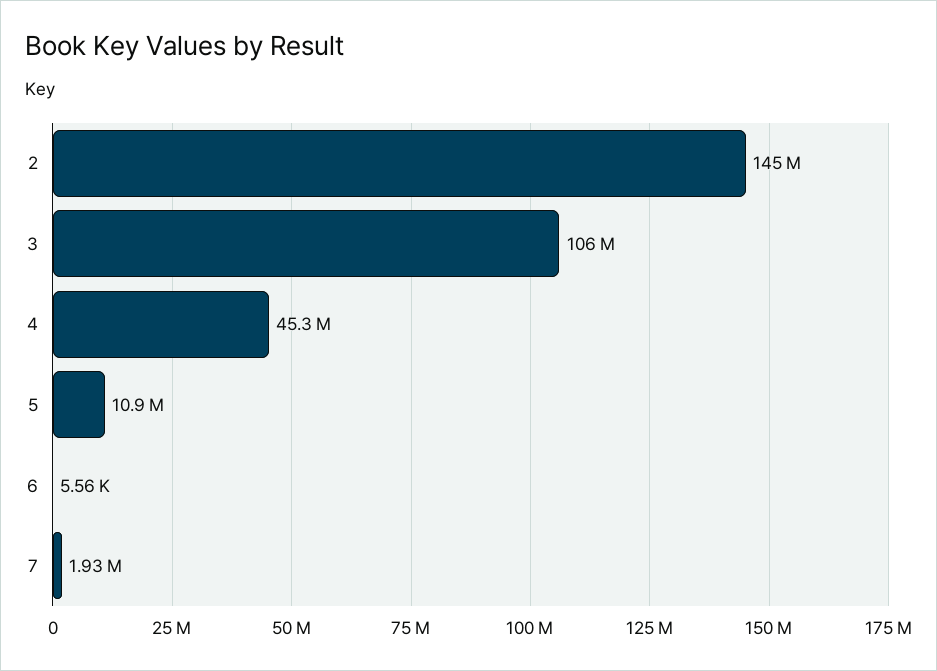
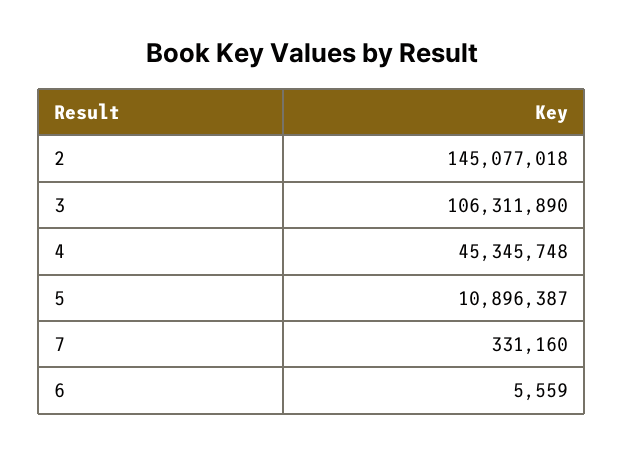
  {
    "2": 145077018,
    "3": 106311890,
    "4": 45345748,
    "5": 10896387,
    "6": 5559,
-   "7": 1930000
+   "7": 331160
  }

